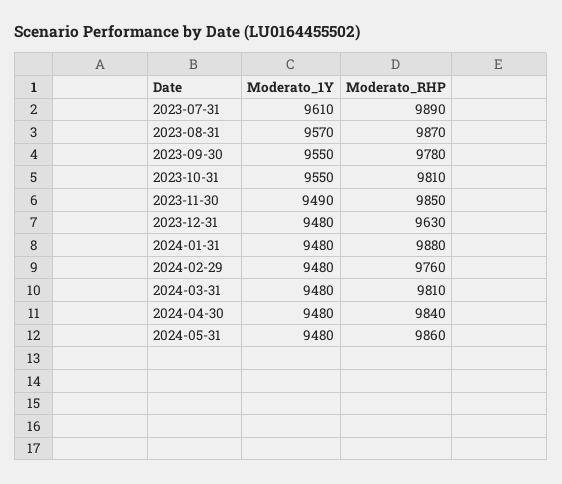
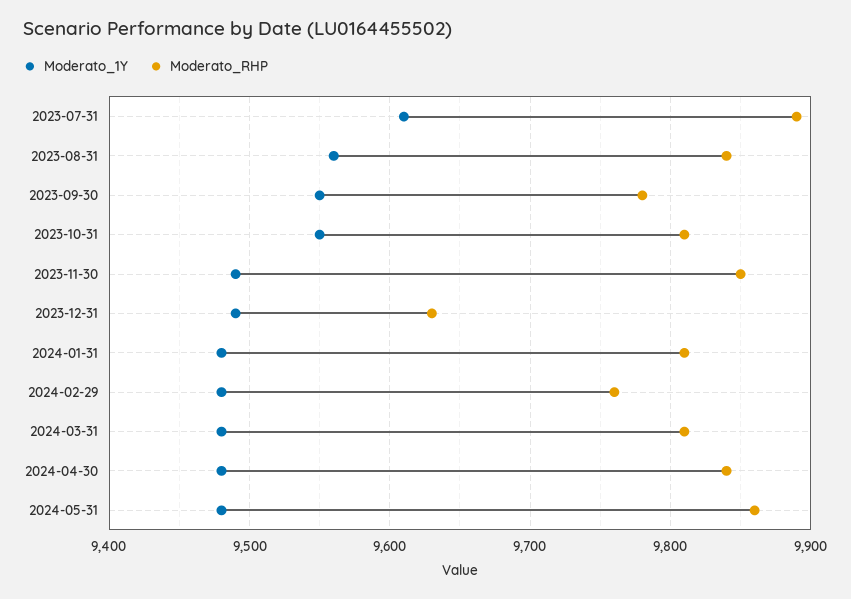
  {
    "Moderato_1Y": {
      "2023-07-31": 9610,
-     "2023-08-31": 9570,
+     "2023-08-31": 9560,
      "2023-09-30": 9550,
      "2023-10-31": 9550,
      "2023-11-30": 9490,
-     "2023-12-31": 9480,
+     "2023-12-31": 9490,
      "2024-01-31": 9480,
      "2024-02-29": 9480,
      "2024-03-31": 9480,
      "2024-04-30": 9480,
      "2024-05-31": 9480
    },
    "Moderato_RHP": {
      "2023-07-31": 9890,
-     "2023-08-31": 9870,
+     "2023-08-31": 9840,
      "2023-09-30": 9780,
      "2023-10-31": 9810,
      "2023-11-30": 9850,
      "2023-12-31": 9630,
-     "2024-01-31": 9880,
+     "2024-01-31": 9810,
      "2024-02-29": 9760,
      "2024-03-31": 9810,
      "2024-04-30": 9840,
      "2024-05-31": 9860
    }
  }

